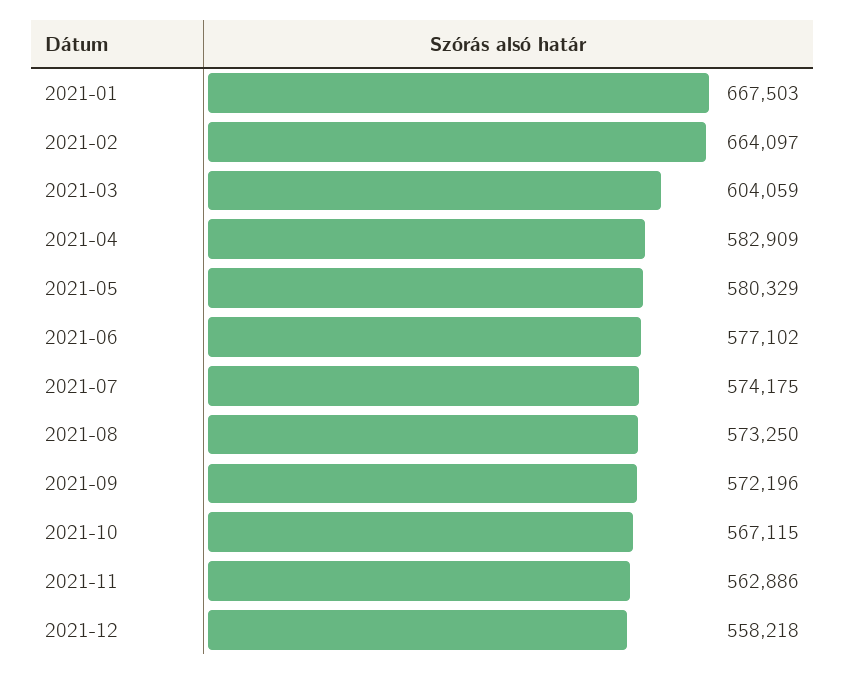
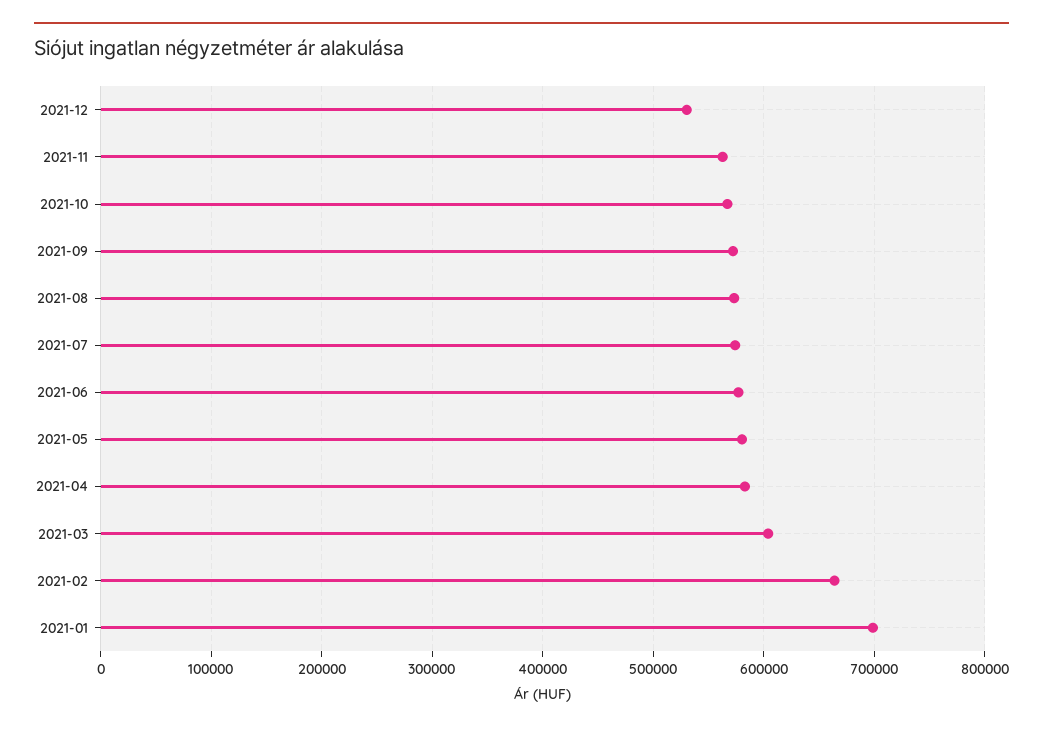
  {
-   "2021-01": 667503,
+   "2021-01": 700000,
    "2021-02": 664097,
    "2021-03": 604059,
    "2021-04": 582909,
    "2021-05": 580329,
    "2021-06": 577102,
    "2021-07": 574175,
    "2021-08": 573250,
    "2021-09": 572196,
    "2021-10": 567115,
    "2021-11": 562886,
-   "2021-12": 558218
+   "2021-12": 530000
  }

